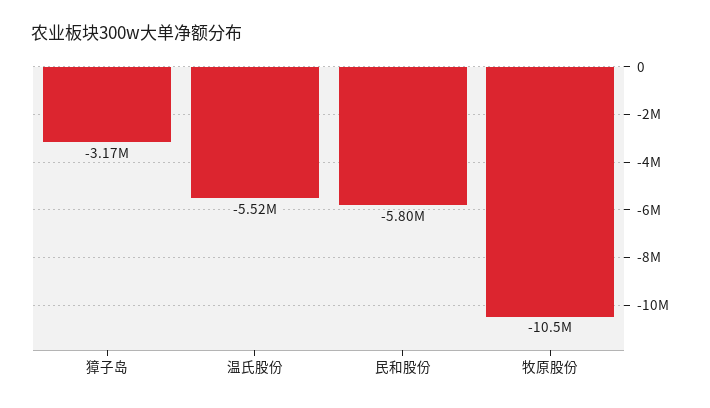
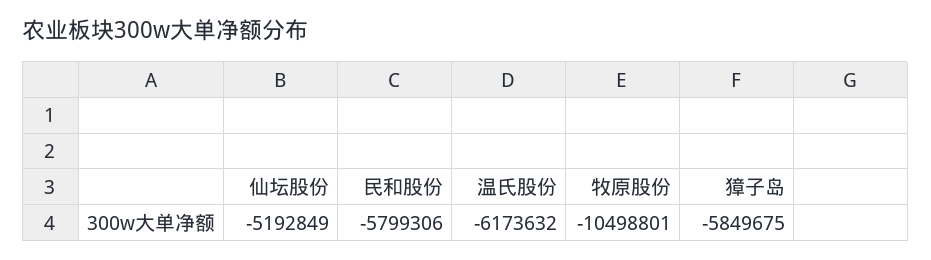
  {
-   "獐子岛": -3170000,
+   "獐子岛": -5849675,
-   "温氏股份": -5520000,
+   "温氏股份": -6173632,
    "民和股份": -5799306,
-   "牧原股份": -10498801
+   "牧原股份": -10498801,
+   "仙坛股份": -5192849
  }

